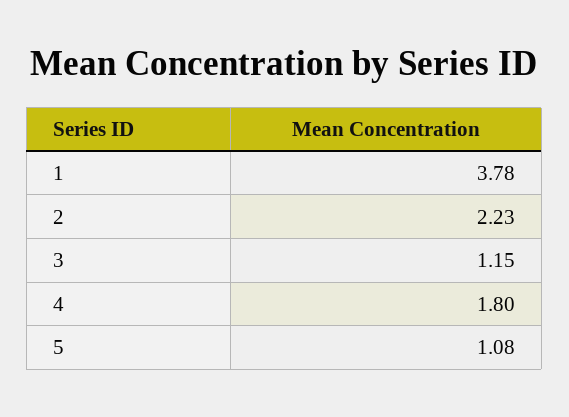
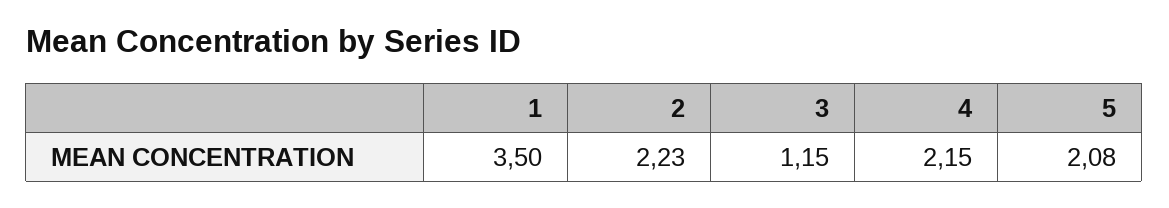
  {
-   "1": 3.78,
+   "1": 3.5,
    "2": 2.23,
    "3": 1.15,
-   "4": 1.8,
+   "4": 2.15,
-   "5": 1.08
+   "5": 2.08
  }

